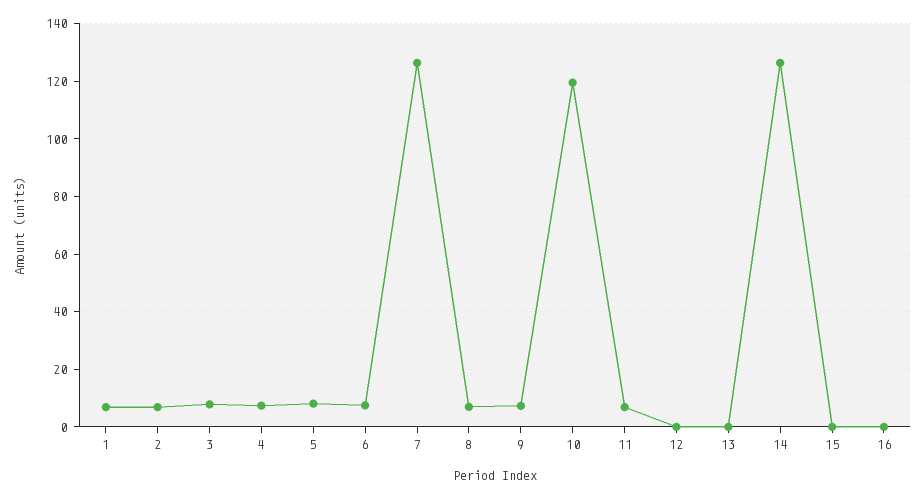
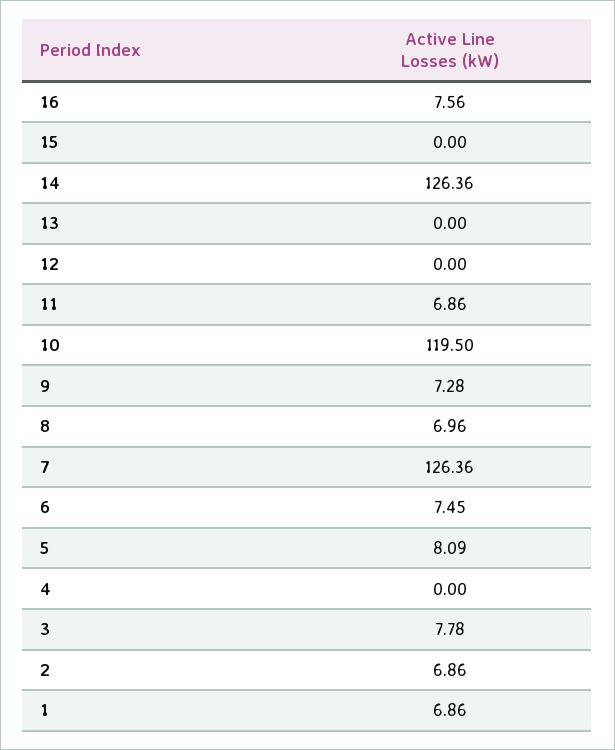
  {
    "1": 6.86,
    "2": 6.86,
    "3": 7.78,
-   "4": 7.5,
+   "4": 0,
    "5": 8.09,
    "6": 7.45,
    "7": 126.36,
    "8": 6.96,
    "9": 7.28,
    "10": 119.5,
    "11": 6.86,
    "12": 0,
    "13": 0,
    "14": 126.36,
    "15": 0,
-   "16": 0
+   "16": 7.56
  }

